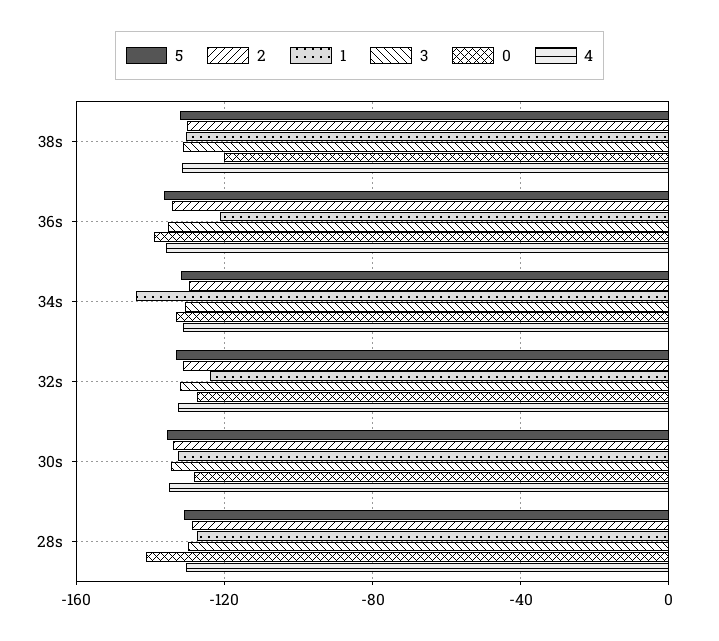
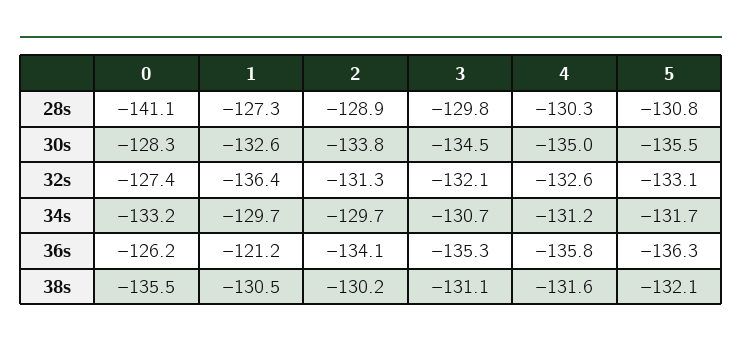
  {
    "5": {
      "38s": -132.1,
      "36s": -136.3,
      "34s": -131.7,
      "32s": -133.1,
      "30s": -135.5,
      "28s": -130.8
    },
    "2": {
      "38s": -130.2,
      "36s": -134.1,
      "34s": -129.7,
      "32s": -131.3,
      "30s": -133.8,
      "28s": -128.9
    },
    "1": {
      "38s": -130.5,
      "36s": -121.2,
-     "34s": -145,
+     "34s": -129.7,
-     "32s": -125,
+     "32s": -136.4,
      "30s": -132.6,
      "28s": -127.3
    },
    "3": {
      "38s": -131.1,
      "36s": -135.3,
      "34s": -130.7,
      "32s": -132.1,
      "30s": -134.5,
      "28s": -129.8
    },
    "0": {
-     "38s": -120,
+     "38s": -135.5,
-     "36s": -140,
+     "36s": -126.2,
      "34s": -133.2,
      "32s": -127.4,
      "30s": -128.3,
      "28s": -141.1
    },
    "4": {
      "38s": -131.6,
      "36s": -135.8,
      "34s": -131.2,
      "32s": -132.6,
      "30s": -135,
      "28s": -130.3
    }
  }

